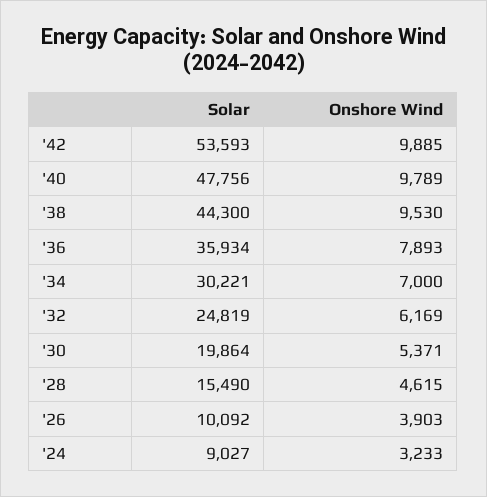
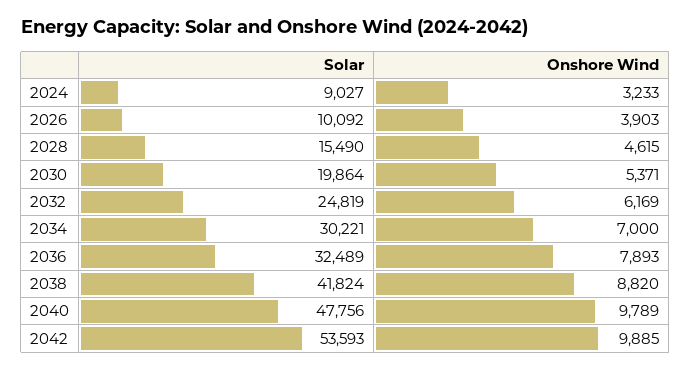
  {
    "Solar": {
      "'42": 53593,
      "'40": 47756,
-     "'38": 44300,
+     "'38": 41824,
-     "'36": 35934,
+     "'36": 32489,
      "'34": 30221,
      "'32": 24819,
      "'30": 19864,
      "'28": 15490,
      "'26": 10092,
      "'24": 9027
    },
    "Onshore Wind": {
      "'42": 9885,
      "'40": 9789,
-     "'38": 9530,
+     "'38": 8820,
      "'36": 7893,
      "'34": 7000,
      "'32": 6169,
      "'30": 5371,
      "'28": 4615,
      "'26": 3903,
      "'24": 3233
    }
  }

